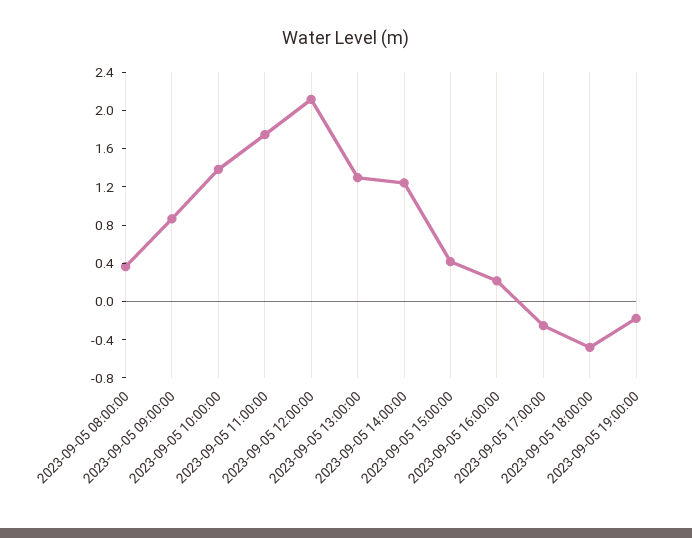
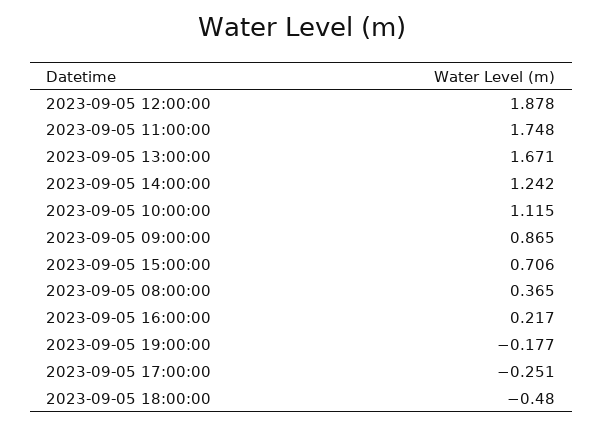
  {
    "2023-09-05 08:00:00": 0.365,
    "2023-09-05 09:00:00": 0.865,
-   "2023-09-05 10:00:00": 1.4,
+   "2023-09-05 10:00:00": 1.115,
    "2023-09-05 11:00:00": 1.748,
-   "2023-09-05 12:00:00": 2.1,
+   "2023-09-05 12:00:00": 1.878,
-   "2023-09-05 13:00:00": 1.3,
+   "2023-09-05 13:00:00": 1.671,
    "2023-09-05 14:00:00": 1.242,
-   "2023-09-05 15:00:00": 0.4,
+   "2023-09-05 15:00:00": 0.706,
    "2023-09-05 16:00:00": 0.217,
    "2023-09-05 17:00:00": -0.251,
    "2023-09-05 18:00:00": -0.48,
    "2023-09-05 19:00:00": -0.177
  }

